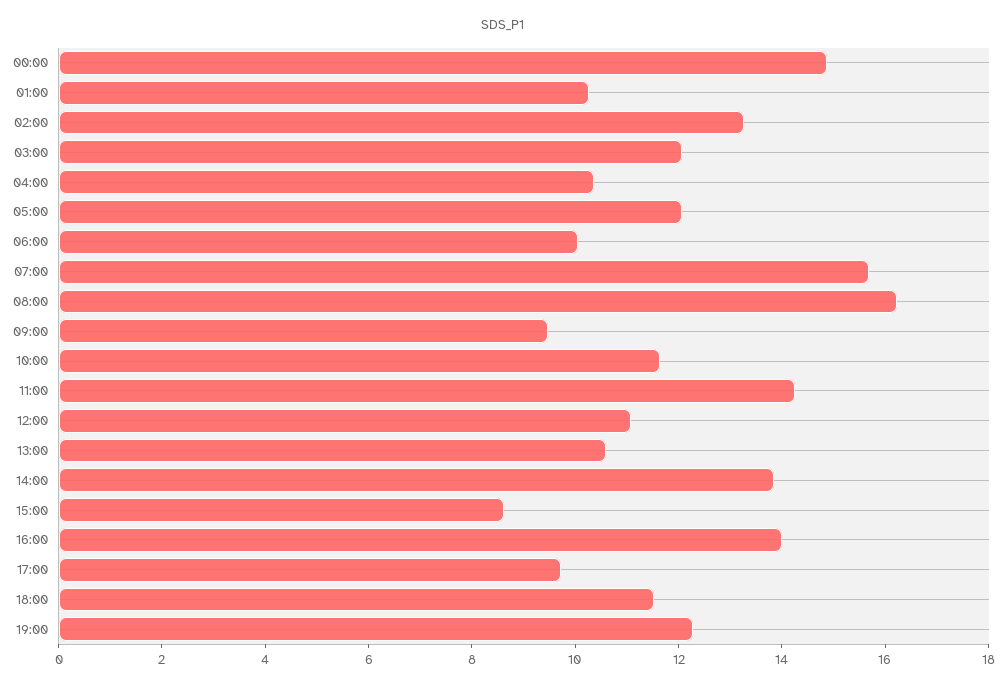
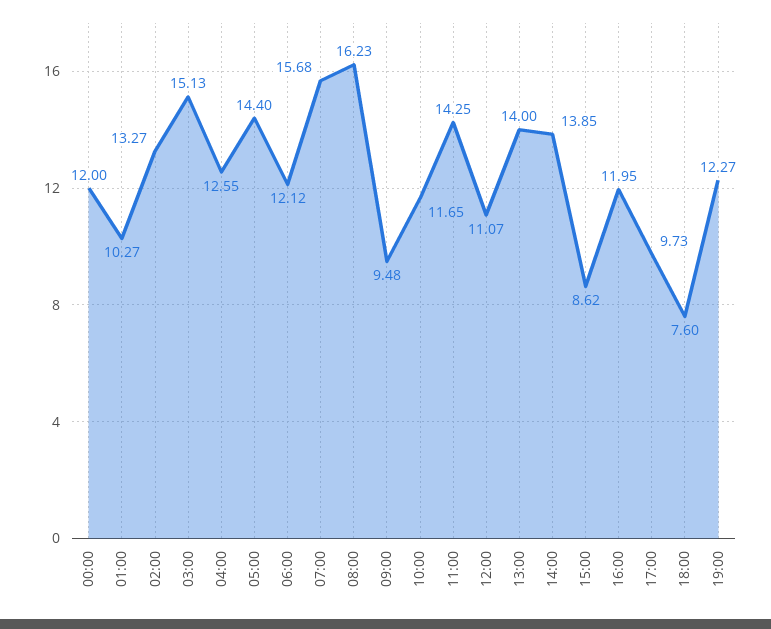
  {
-   "00:00": 15,
+   "00:00": 12,
    "01:00": 10.27,
    "02:00": 13.27,
-   "03:00": 12,
+   "03:00": 15.13,
-   "04:00": 10.5,
+   "04:00": 12.55,
-   "05:00": 12,
+   "05:00": 14.4,
-   "06:00": 10,
+   "06:00": 12.12,
    "07:00": 15.68,
    "08:00": 16.23,
    "09:00": 9.48,
    "10:00": 11.65,
    "11:00": 14.25,
    "12:00": 11.07,
-   "13:00": 10.5,
+   "13:00": 14,
    "14:00": 13.85,
    "15:00": 8.62,
-   "16:00": 14,
+   "16:00": 11.95,
    "17:00": 9.73,
-   "18:00": 11.5,
+   "18:00": 7.6,
    "19:00": 12.27
  }

